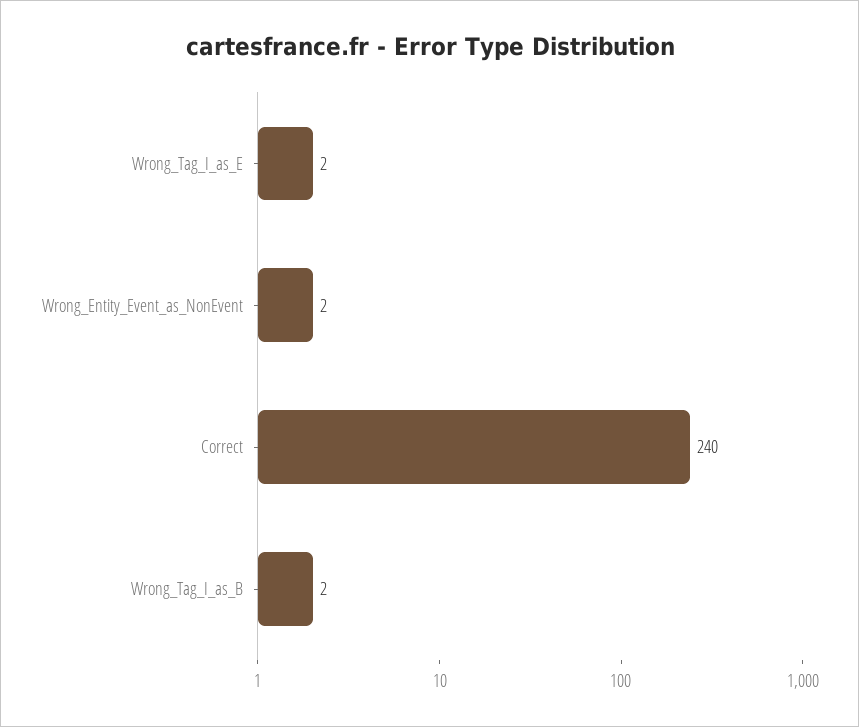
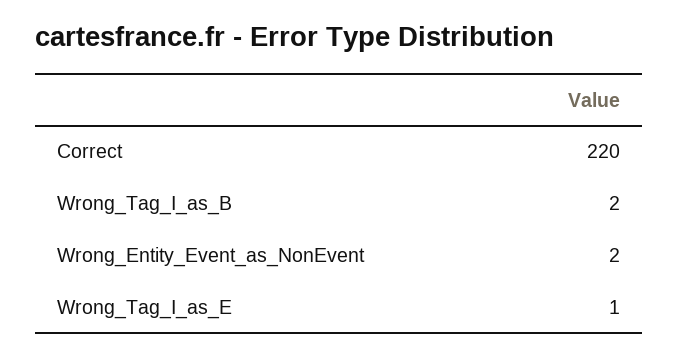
  {
-   "Wrong_Tag_I_as_E": 2,
+   "Wrong_Tag_I_as_E": 1,
    "Wrong_Entity_Event_as_NonEvent": 2,
-   "Correct": 240,
+   "Correct": 220,
    "Wrong_Tag_I_as_B": 2
  }

